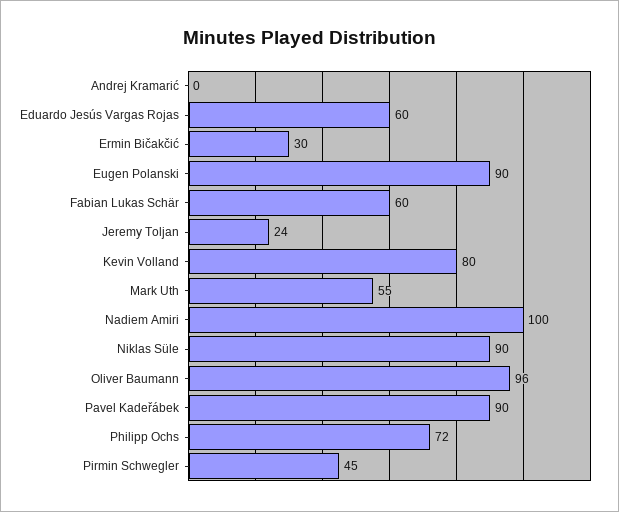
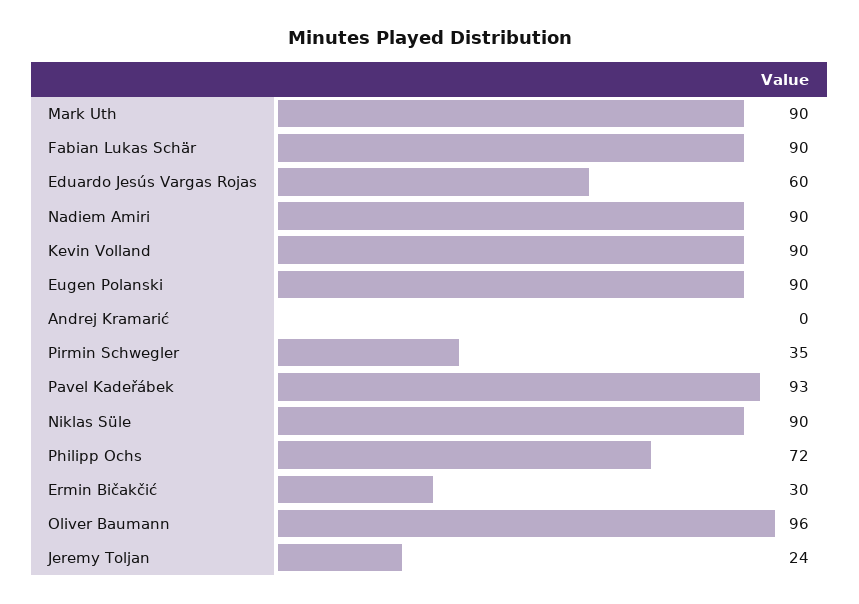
  {
    "Andrej Kramarić": 0,
    "Eduardo Jesús Vargas Rojas": 60,
    "Ermin Bičakčić": 30,
    "Eugen Polanski": 90,
-   "Fabian Lukas Schär": 60,
+   "Fabian Lukas Schär": 90,
    "Jeremy Toljan": 24,
-   "Kevin Volland": 80,
+   "Kevin Volland": 90,
-   "Mark Uth": 55,
+   "Mark Uth": 90,
-   "Nadiem Amiri": 100,
+   "Nadiem Amiri": 90,
    "Niklas Süle": 90,
    "Oliver Baumann": 96,
-   "Pavel Kadeřábek": 90,
+   "Pavel Kadeřábek": 93,
    "Philipp Ochs": 72,
-   "Pirmin Schwegler": 45
+   "Pirmin Schwegler": 35
  }

